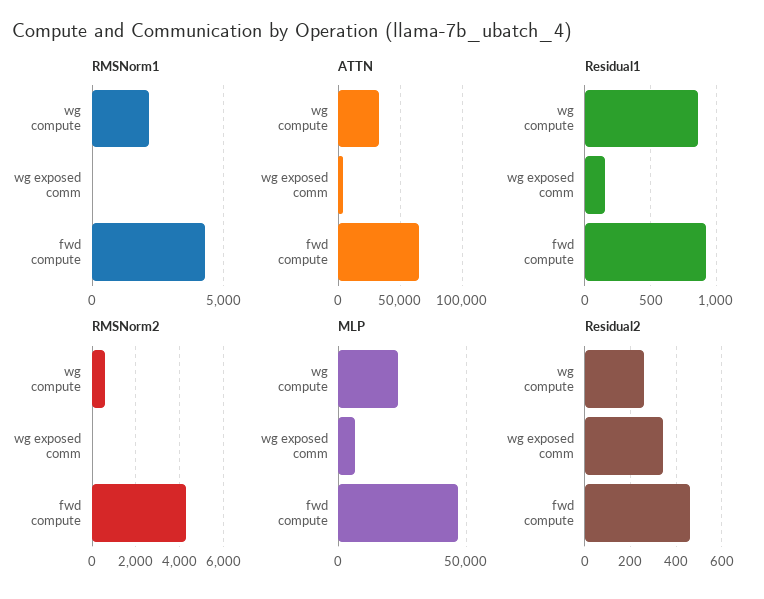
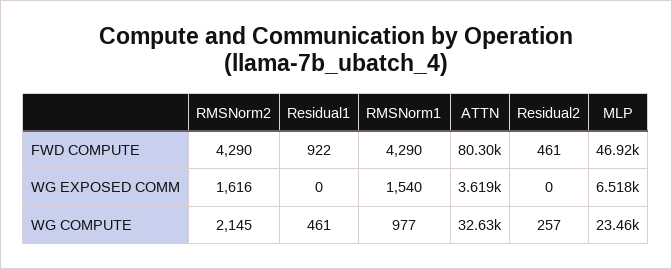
  {
    "RMSNorm1": {
-     "wg compute": 2000,
+     "wg compute": 977,
-     "wg exposed comm": 0,
+     "wg exposed comm": 1540,
      "fwd compute": 4290
    },
    "ATTN": {
      "wg compute": 32630,
      "wg exposed comm": 3619,
-     "fwd compute": 65000
+     "fwd compute": 80300
    },
    "Residual1": {
-     "wg compute": 850,
+     "wg compute": 461,
-     "wg exposed comm": 150,
+     "wg exposed comm": 0,
      "fwd compute": 922
    },
    "RMSNorm2": {
-     "wg compute": 500,
+     "wg compute": 2145,
-     "wg exposed comm": 0,
+     "wg exposed comm": 1616,
      "fwd compute": 4290
    },
    "MLP": {
      "wg compute": 23460,
      "wg exposed comm": 6518,
      "fwd compute": 46920
    },
    "Residual2": {
      "wg compute": 257,
-     "wg exposed comm": 350,
+     "wg exposed comm": 0,
      "fwd compute": 461
    }
  }

